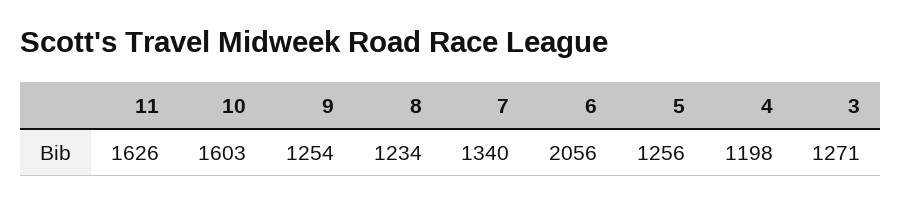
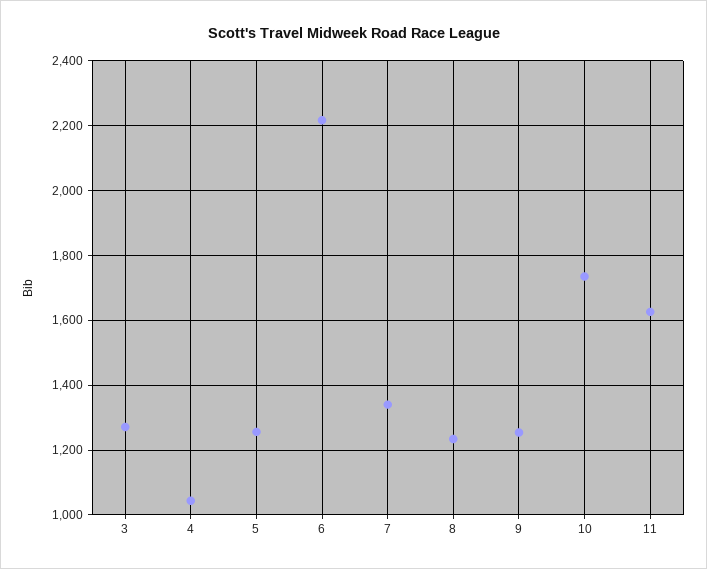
  {
    "11": 1626,
-   "10": 1603,
+   "10": 1740,
    "9": 1254,
    "8": 1234,
    "7": 1340,
-   "6": 2056,
+   "6": 2220,
    "5": 1256,
-   "4": 1198,
+   "4": 1040,
    "3": 1271
  }

